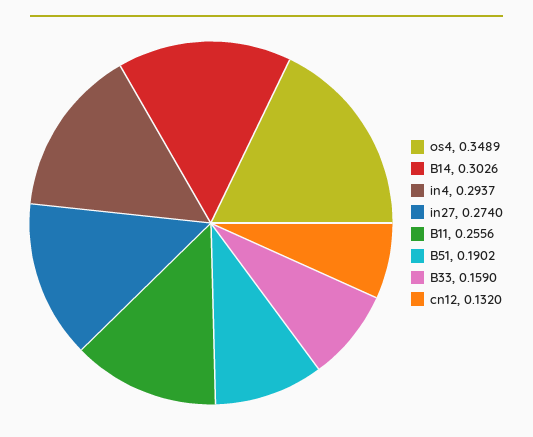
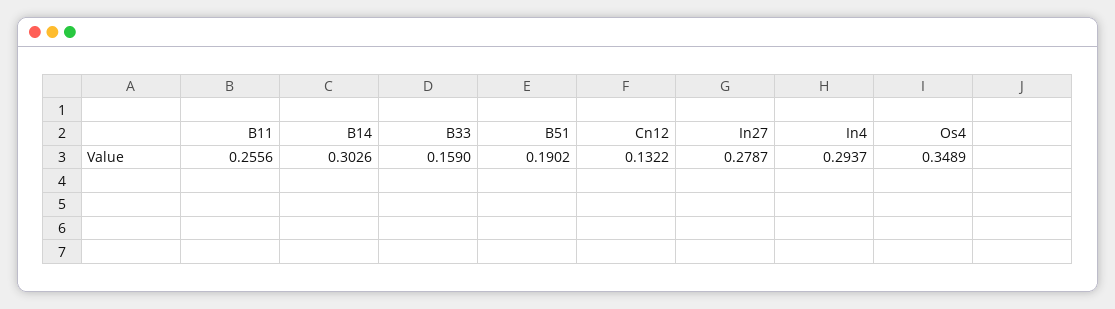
  {
    "os4": 0.3489,
    "B14": 0.3026,
    "in4": 0.2937,
-   "in27": 0.274,
+   "in27": 0.2787,
    "B11": 0.2556,
    "B51": 0.1902,
    "B33": 0.159,
-   "cn12": 0.132
+   "cn12": 0.1322
  }

